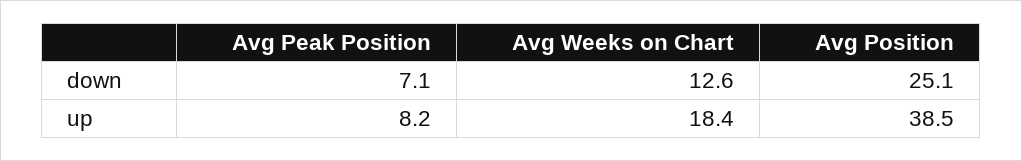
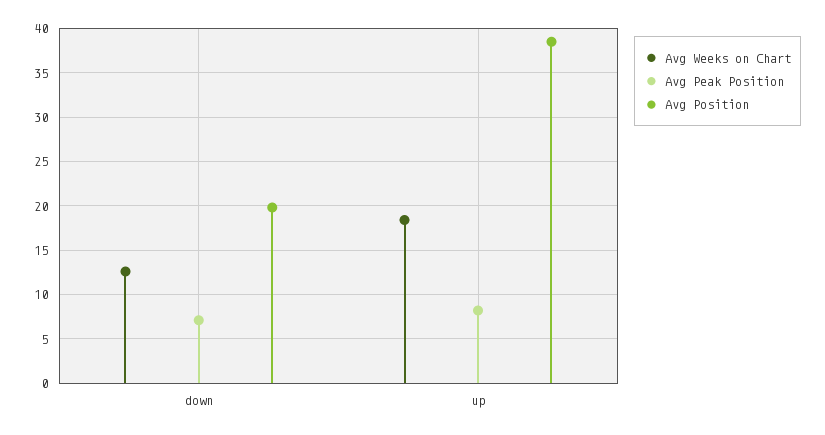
  {
    "Avg Peak Position": {
      "down": 7.1,
      "up": 8.2
    },
    "Avg Weeks on Chart": {
      "down": 12.6,
      "up": 18.4
    },
    "Avg Position": {
-     "down": 25.1,
+     "down": 20,
      "up": 38.5
    }
  }

